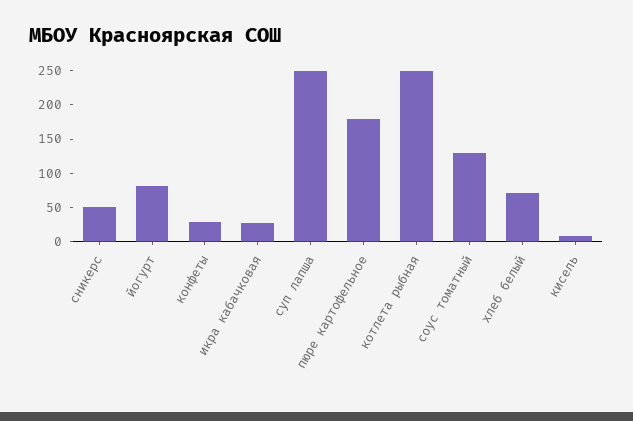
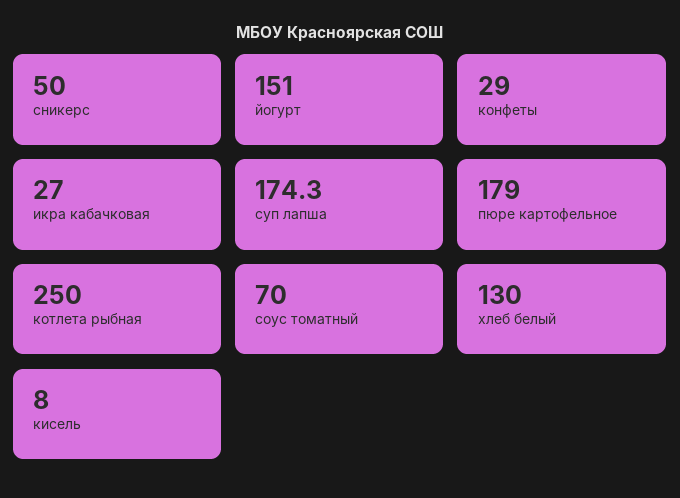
  {
    "сникерс": 50,
-   "йогурт": 75,
+   "йогурт": 151,
    "конфеты": 29,
    "икра кабачковая": 27,
-   "суп лапша": 250,
+   "суп лапша": 174.3,
    "пюре картофельное": 179,
    "котлета рыбная": 250,
-   "соус томатный": 125,
+   "соус томатный": 70,
-   "хлеб белый": 75,
+   "хлеб белый": 130,
    "кисель": 8
  }

